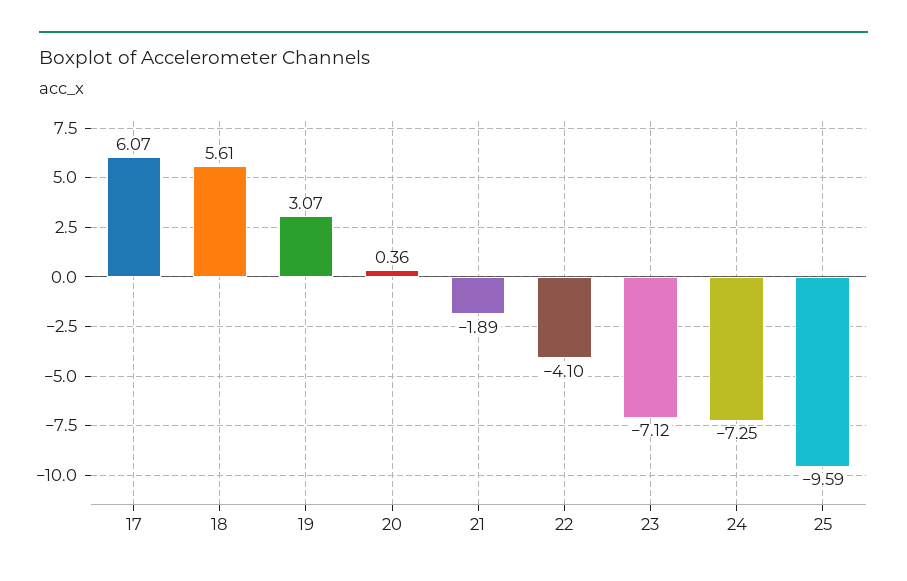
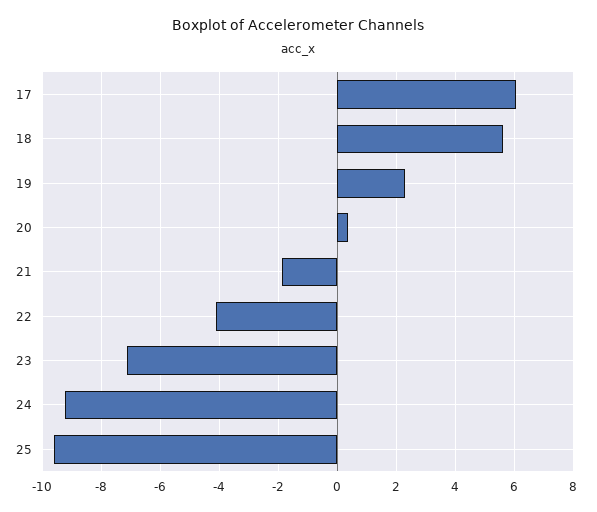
  {
    "17": 6.07,
    "18": 5.61,
-   "19": 3.07,
+   "19": 2.25,
    "20": 0.36,
    "21": -1.89,
    "22": -4.1,
    "23": -7.12,
-   "24": -7.25,
+   "24": -9.25,
    "25": -9.59
  }

